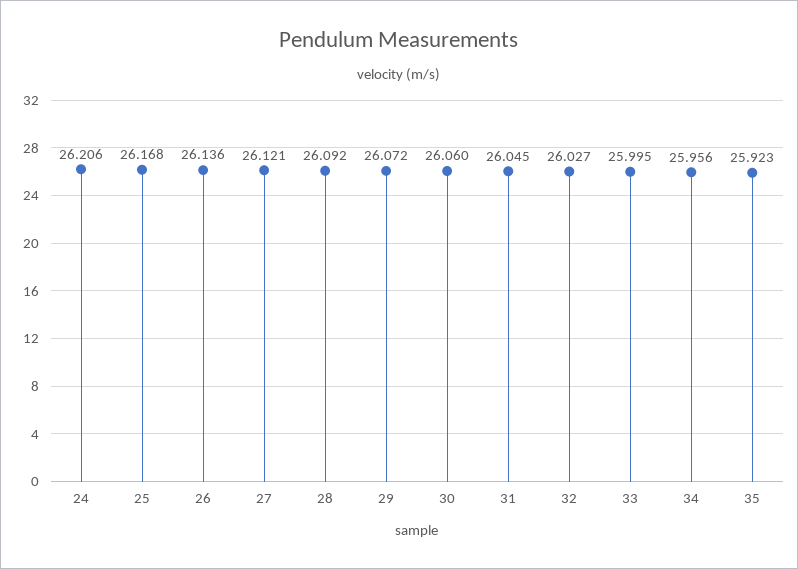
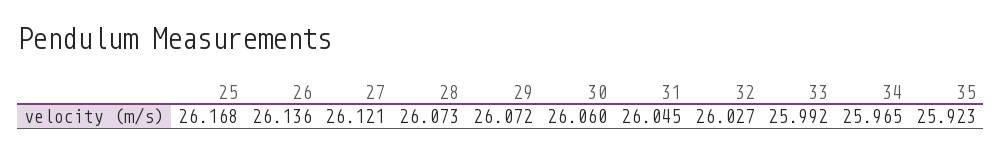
  {
-   "24": 26.206,
    "25": 26.168,
    "26": 26.136,
    "27": 26.121,
-   "28": 26.092,
+   "28": 26.073,
    "29": 26.072,
    "30": 26.06,
    "31": 26.045,
    "32": 26.027,
-   "33": 25.995,
+   "33": 25.992,
-   "34": 25.956,
+   "34": 25.965,
    "35": 25.923
  }

